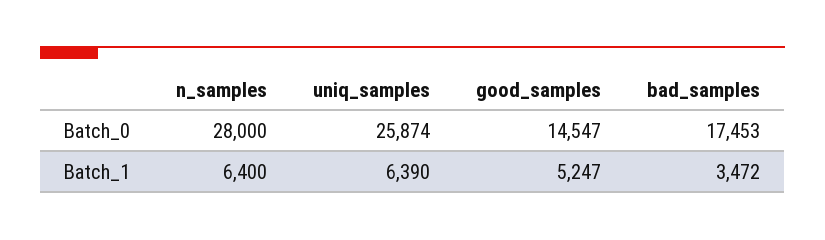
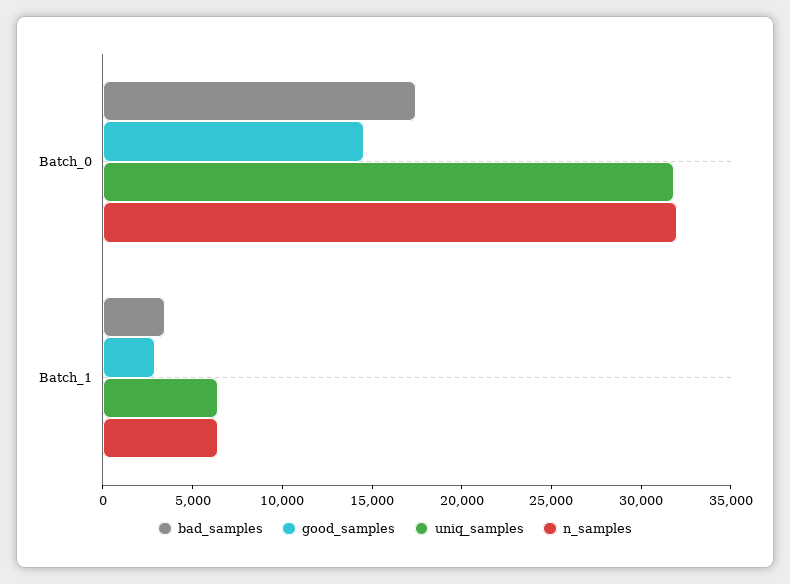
  {
    "n_samples": {
-     "Batch_0": 28000,
+     "Batch_0": 32000,
      "Batch_1": 6400
    },
    "uniq_samples": {
-     "Batch_0": 25874,
+     "Batch_0": 32000,
      "Batch_1": 6390
    },
    "good_samples": {
      "Batch_0": 14547,
-     "Batch_1": 5247
+     "Batch_1": 3000
    },
    "bad_samples": {
      "Batch_0": 17453,
      "Batch_1": 3472
    }
  }

